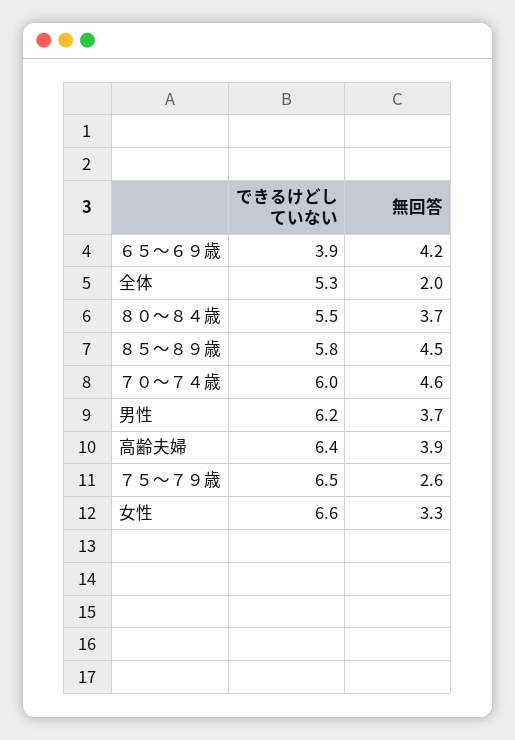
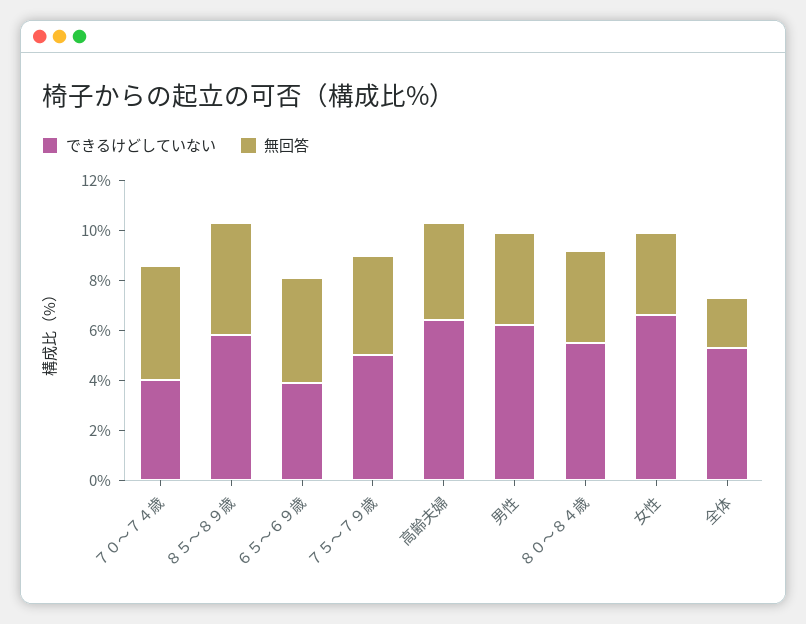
  {
    "できるけどしていない": {
      "６５～６９歳": 3.9,
      "全体": 5.3,
      "８０～８４歳": 5.5,
      "８５～８９歳": 5.8,
-     "７０～７４歳": 6,
+     "７０～７４歳": 4,
      "男性": 6.2,
      "高齢夫婦": 6.4,
-     "７５～７９歳": 6.5,
+     "７５～７９歳": 5,
      "女性": 6.6
    },
    "無回答": {
      "６５～６９歳": 4.2,
      "全体": 2,
      "８０～８４歳": 3.7,
      "８５～８９歳": 4.5,
      "７０～７４歳": 4.6,
      "男性": 3.7,
      "高齢夫婦": 3.9,
-     "７５～７９歳": 2.6,
+     "７５～７９歳": 4,
      "女性": 3.3
    }
  }

